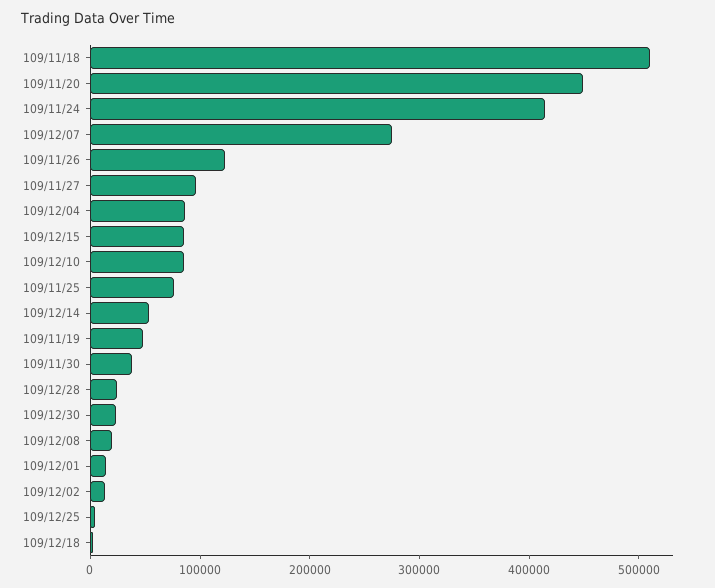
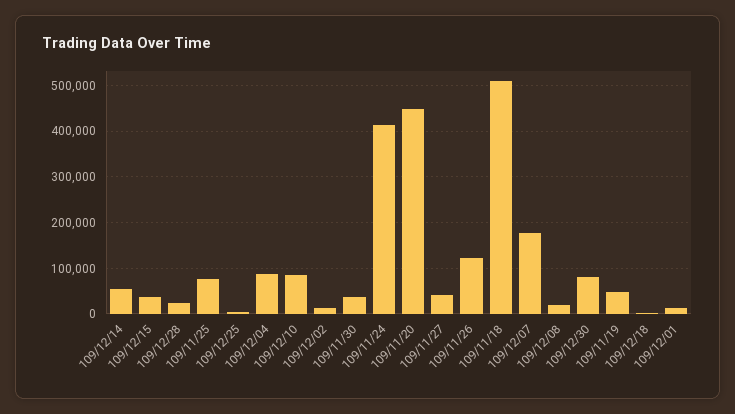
  {
    "109/11/18": 520000,
    "109/11/20": 440000,
    "109/11/24": 420000,
-   "109/12/07": 280000,
+   "109/12/07": 180000,
    "109/11/26": 120000,
-   "109/11/27": 100000,
+   "109/11/27": 40000,
    "109/12/04": 80000,
-   "109/12/15": 80000,
+   "109/12/15": 40000,
    "109/12/10": 80000,
    "109/11/25": 80000,
    "109/12/14": 60000,
    "109/11/19": 40000,
    "109/11/30": 40000,
    "109/12/28": 20000,
-   "109/12/30": 20000,
+   "109/12/30": 80000,
    "109/12/08": 20000,
    "109/12/01": 20000,
    "109/12/02": 20000,
    "109/12/25": 0,
    "109/12/18": 0
  }

